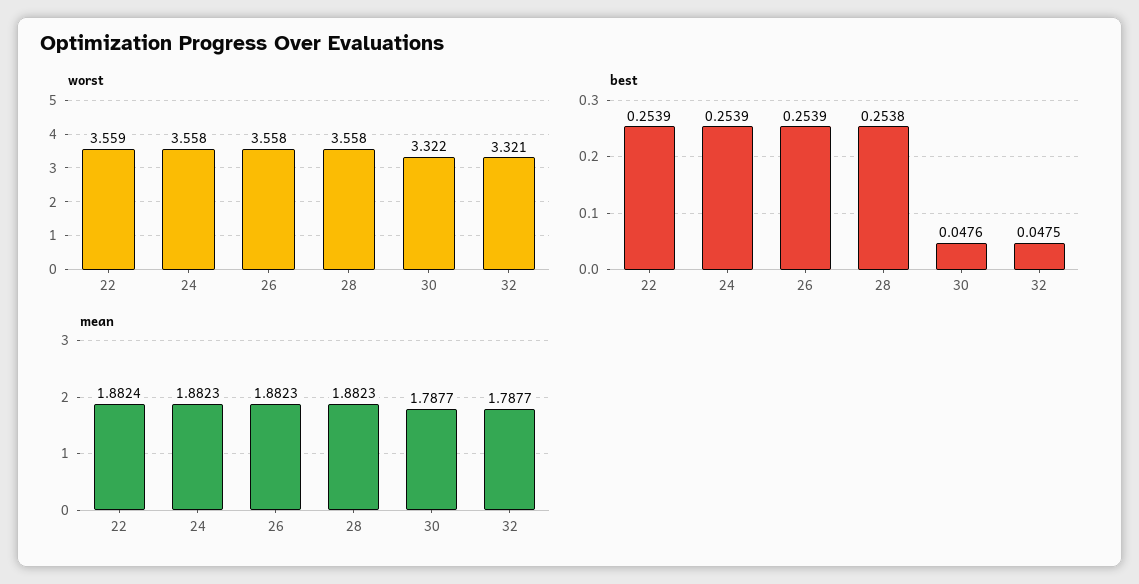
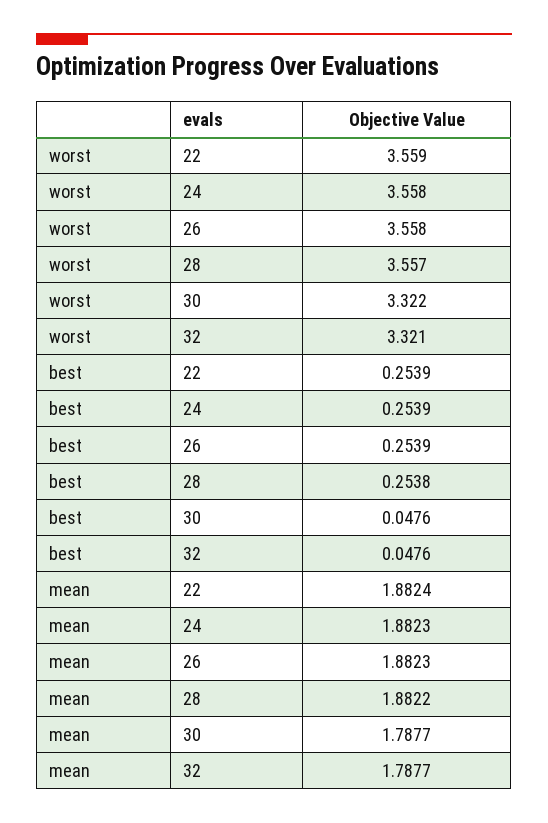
  {
    "worst": {
      "22": 3.559,
      "24": 3.558,
      "26": 3.558,
-     "28": 3.558,
+     "28": 3.557,
      "30": 3.322,
      "32": 3.321
    },
    "best": {
      "22": 0.2539,
      "24": 0.2539,
      "26": 0.2539,
      "28": 0.2538,
      "30": 0.0476,
-     "32": 0.0475
+     "32": 0.0476
    },
    "mean": {
      "22": 1.8824,
      "24": 1.8823,
      "26": 1.8823,
-     "28": 1.8823,
+     "28": 1.8822,
      "30": 1.7877,
      "32": 1.7877
    }
  }

